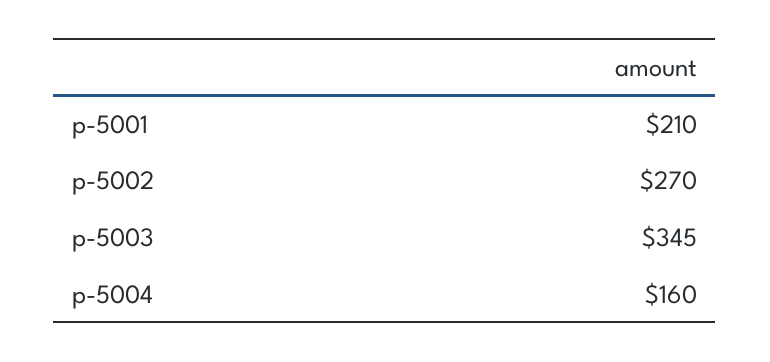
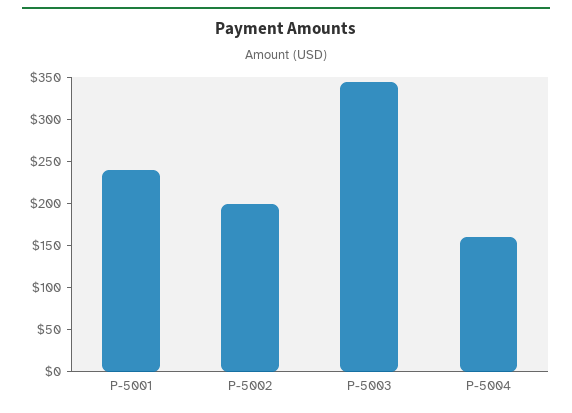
  {
-   "p-5001": 210,
+   "p-5001": 240,
-   "p-5002": 270,
+   "p-5002": 200,
    "p-5003": 345,
    "p-5004": 160
  }

